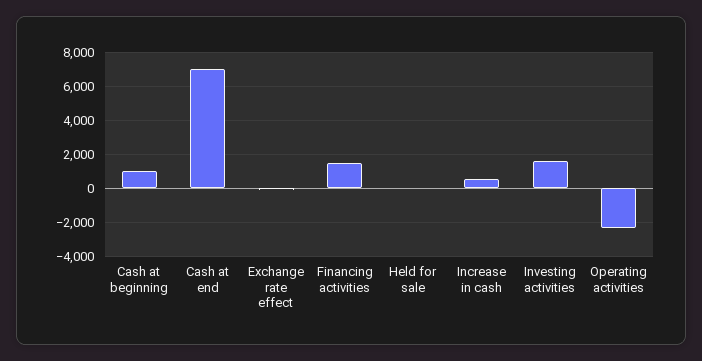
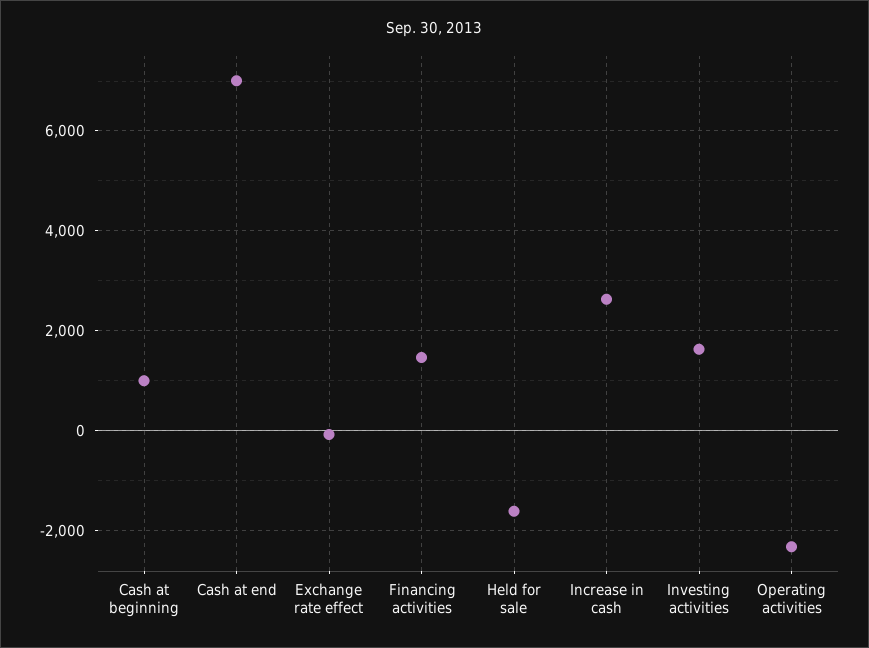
  {
    "Cash at beginning": 1000,
    "Cash at end": 7000,
    "Exchange rate effect": 0,
    "Financing activities": 1400,
-   "Held for sale": 0,
+   "Held for sale": -1600,
-   "Increase in cash": 500,
+   "Increase in cash": 2600,
    "Investing activities": 1600,
    "Operating activities": -2400
  }

